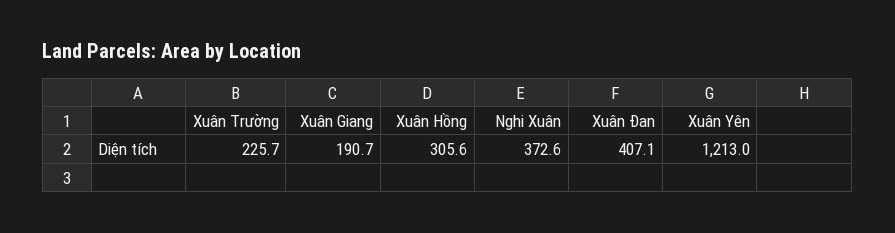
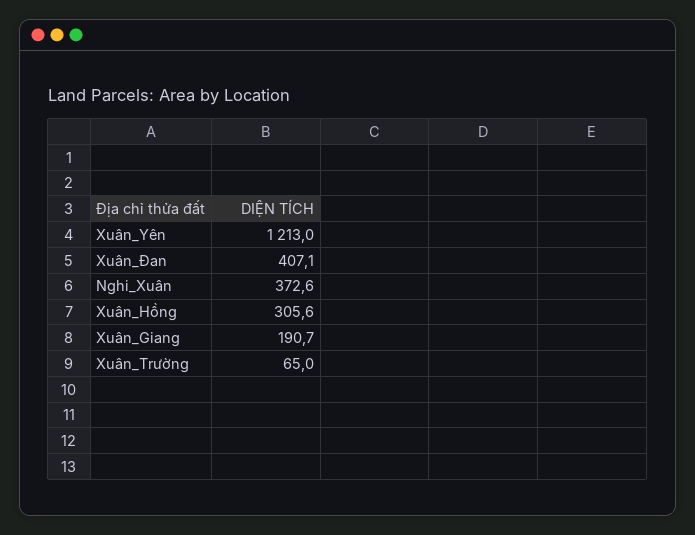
  {
-   "Xuân Trường": 225.7,
+   "Xuân Trường": 65,
    "Xuân Giang": 190.7,
    "Xuân Hồng": 305.6,
    "Nghi Xuân": 372.6,
    "Xuân Đan": 407.1,
    "Xuân Yên": 1213
  }

